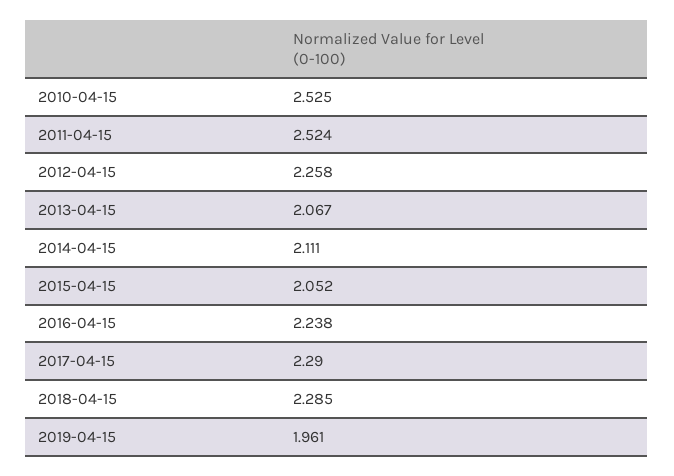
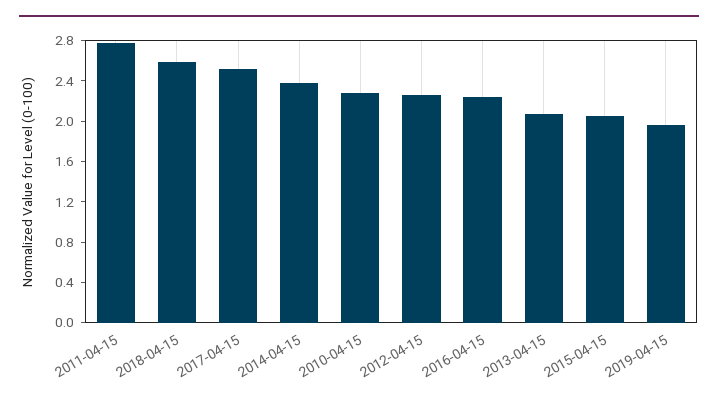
  {
-   "2010-04-15": 2.525,
+   "2010-04-15": 2.3,
-   "2011-04-15": 2.524,
+   "2011-04-15": 2.8,
    "2012-04-15": 2.258,
    "2013-04-15": 2.067,
-   "2014-04-15": 2.111,
+   "2014-04-15": 2.4,
    "2015-04-15": 2.052,
    "2016-04-15": 2.238,
-   "2017-04-15": 2.29,
+   "2017-04-15": 2.5,
-   "2018-04-15": 2.285,
+   "2018-04-15": 2.6,
    "2019-04-15": 1.961
  }

